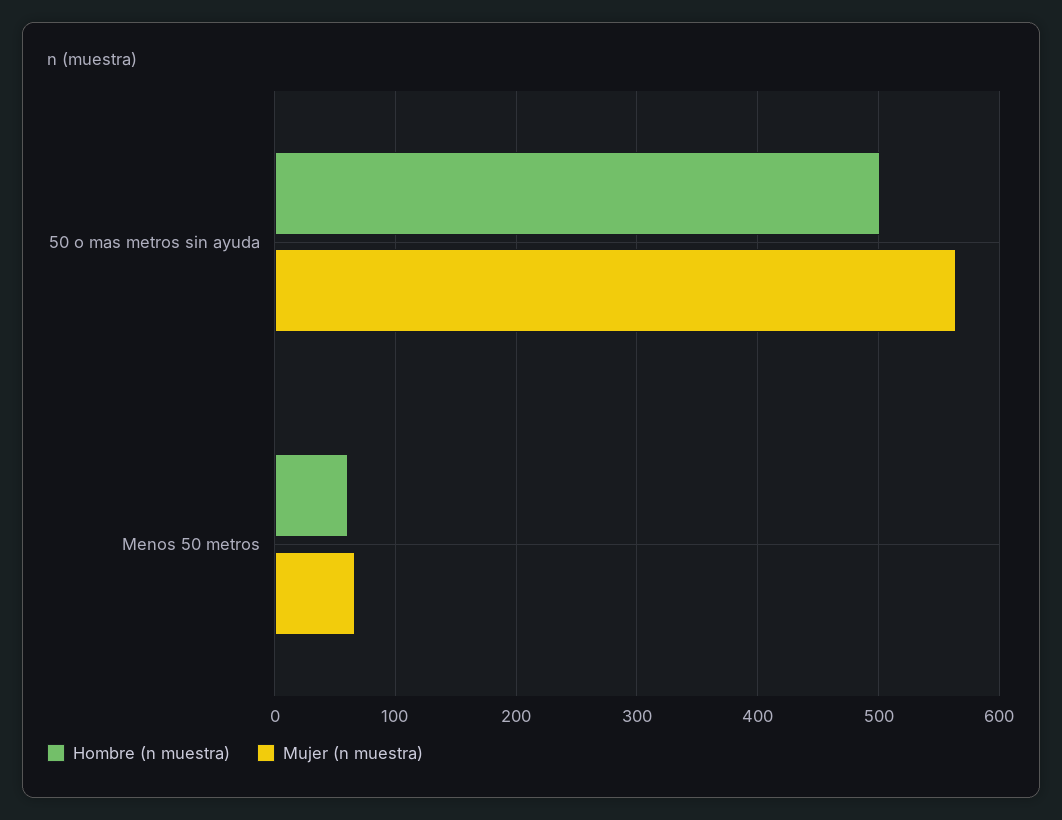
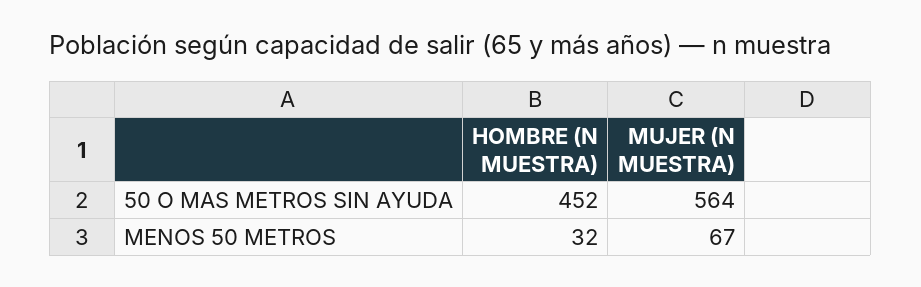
  {
    "Hombre (n muestra)": {
-     "50 o mas metros sin ayuda": 500,
+     "50 o mas metros sin ayuda": 452,
-     "Menos 50 metros": 60
+     "Menos 50 metros": 32
    },
    "Mujer (n muestra)": {
      "50 o mas metros sin ayuda": 564,
      "Menos 50 metros": 67
    }
  }

